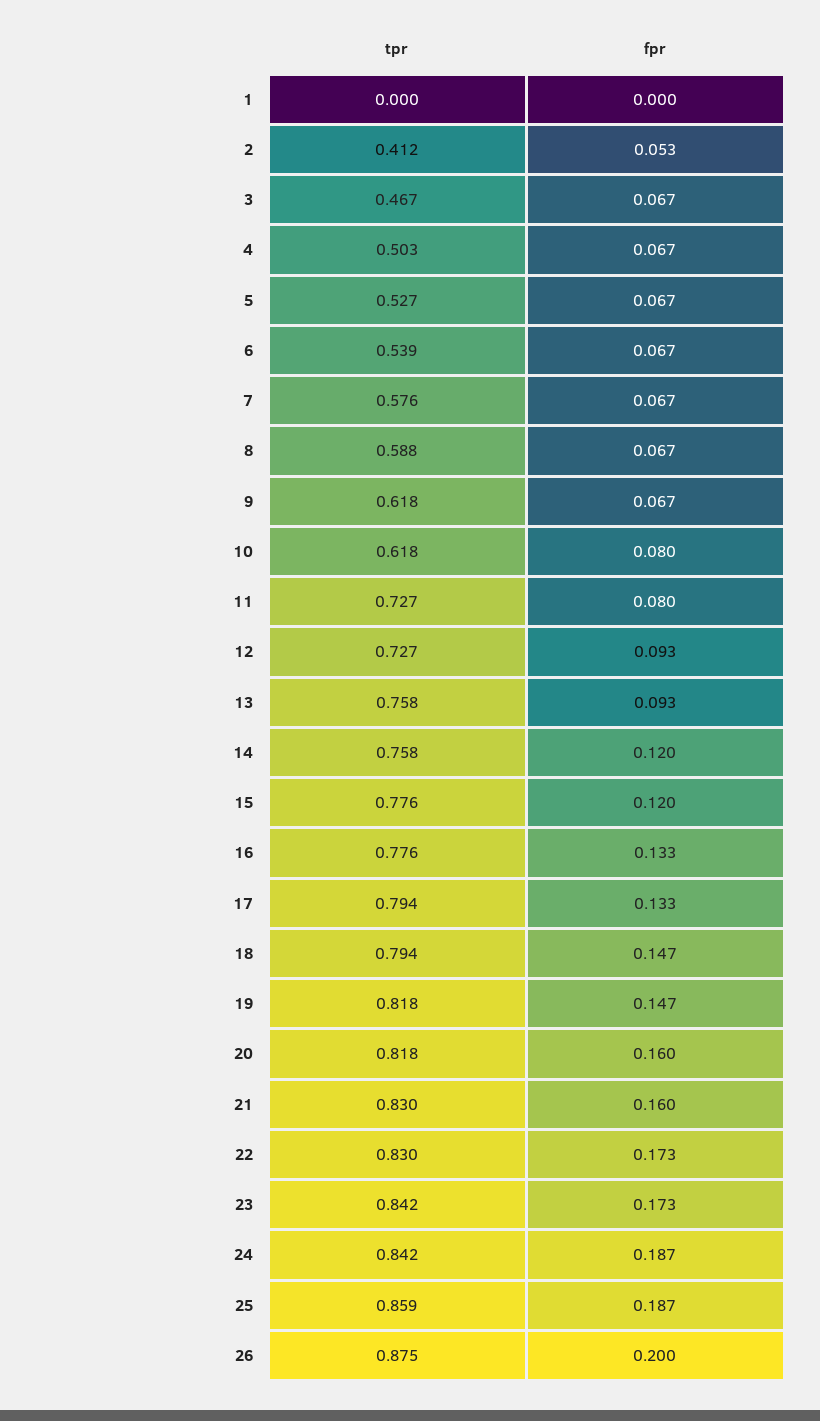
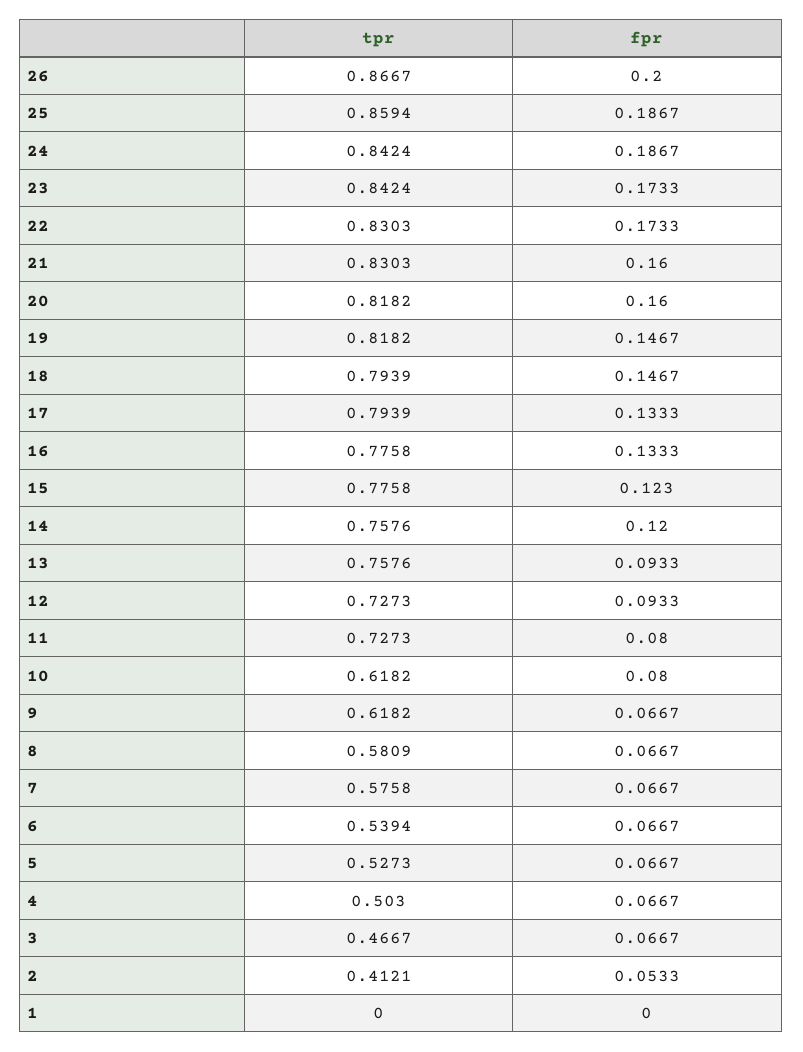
  {
    "tpr": {
      "1": 0,
      "2": 0.4121,
      "3": 0.4667,
      "4": 0.503,
      "5": 0.5273,
      "6": 0.5394,
      "7": 0.5758,
-     "8": 0.588,
+     "8": 0.5809,
      "9": 0.6182,
      "10": 0.6182,
      "11": 0.7273,
      "12": 0.7273,
      "13": 0.7576,
      "14": 0.7576,
      "15": 0.7758,
      "16": 0.7758,
      "17": 0.7939,
      "18": 0.7939,
      "19": 0.8182,
      "20": 0.8182,
      "21": 0.8303,
      "22": 0.8303,
      "23": 0.8424,
      "24": 0.8424,
      "25": 0.8594,
-     "26": 0.875
+     "26": 0.8667
    },
    "fpr": {
      "1": 0,
      "2": 0.0533,
      "3": 0.0667,
      "4": 0.0667,
      "5": 0.0667,
      "6": 0.0667,
      "7": 0.0667,
      "8": 0.0667,
      "9": 0.0667,
      "10": 0.08,
      "11": 0.08,
      "12": 0.0933,
      "13": 0.0933,
      "14": 0.12,
-     "15": 0.12,
+     "15": 0.123,
      "16": 0.1333,
      "17": 0.1333,
      "18": 0.1467,
      "19": 0.1467,
      "20": 0.16,
      "21": 0.16,
      "22": 0.1733,
      "23": 0.1733,
      "24": 0.1867,
      "25": 0.1867,
      "26": 0.2
    }
  }

